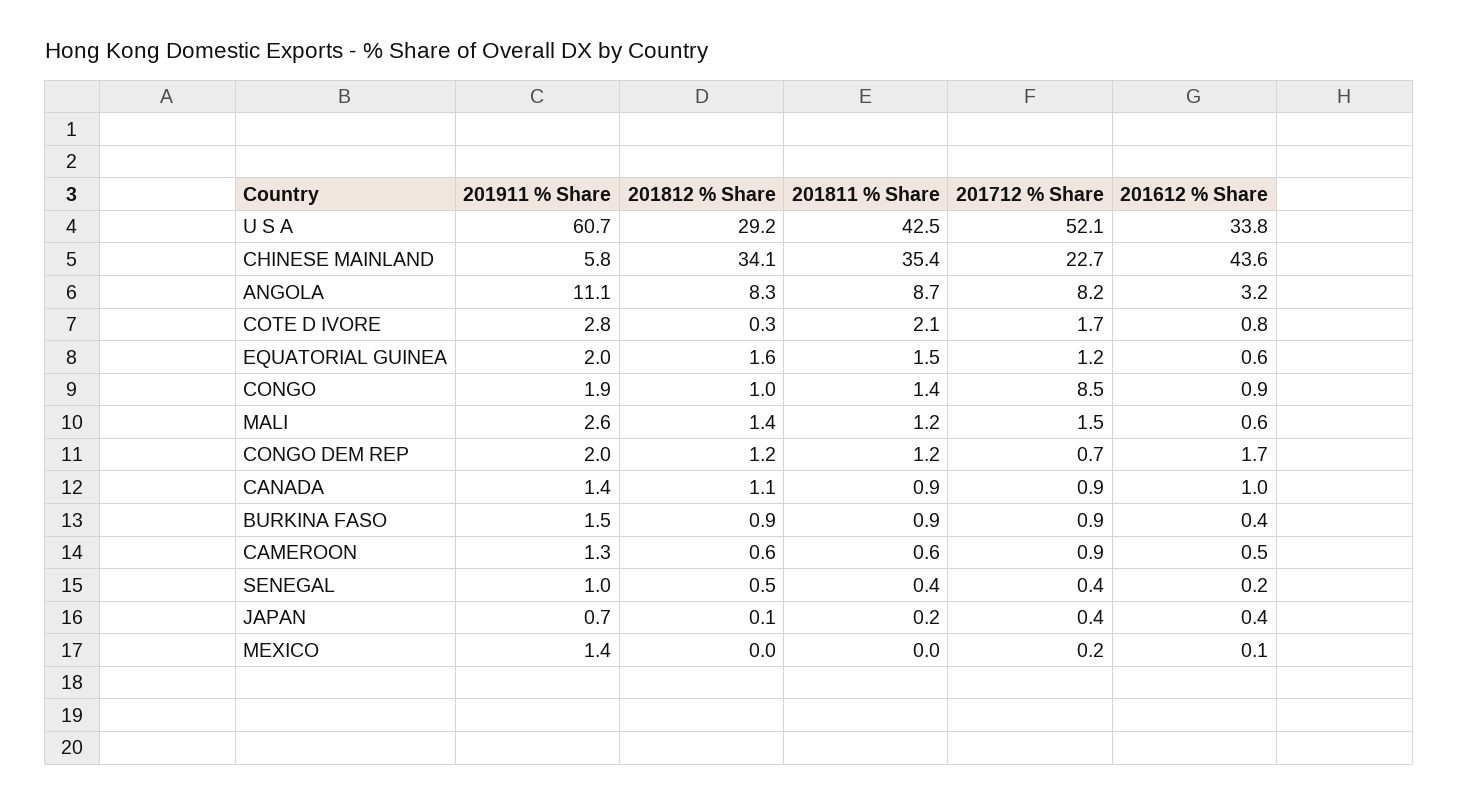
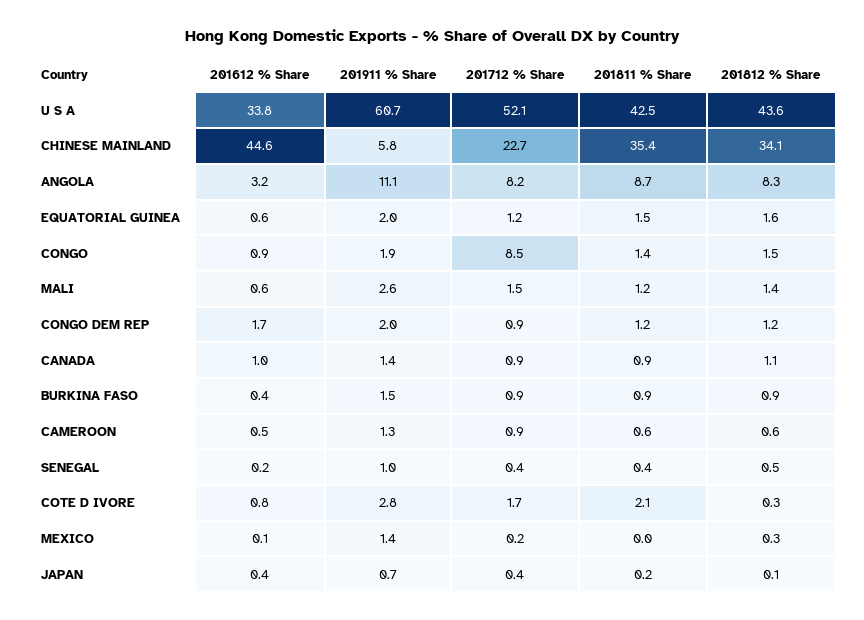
  {
    "201911 % Share": {
      "U S A": 60.7,
      "CHINESE MAINLAND": 5.8,
      "ANGOLA": 11.1,
      "COTE D IVORE": 2.8,
      "EQUATORIAL GUINEA": 2,
      "CONGO": 1.9,
      "MALI": 2.6,
      "CONGO DEM REP": 2,
      "CANADA": 1.4,
      "BURKINA FASO": 1.5,
      "CAMEROON": 1.3,
      "SENEGAL": 1,
      "JAPAN": 0.7,
      "MEXICO": 1.4
    },
    "201812 % Share": {
-     "U S A": 29.2,
+     "U S A": 43.6,
      "CHINESE MAINLAND": 34.1,
      "ANGOLA": 8.3,
      "COTE D IVORE": 0.3,
      "EQUATORIAL GUINEA": 1.6,
-     "CONGO": 1,
+     "CONGO": 1.5,
      "MALI": 1.4,
      "CONGO DEM REP": 1.2,
      "CANADA": 1.1,
      "BURKINA FASO": 0.9,
      "CAMEROON": 0.6,
      "SENEGAL": 0.5,
      "JAPAN": 0.1,
-     "MEXICO": 0
+     "MEXICO": 0.3
    },
    "201811 % Share": {
      "U S A": 42.5,
      "CHINESE MAINLAND": 35.4,
      "ANGOLA": 8.7,
      "COTE D IVORE": 2.1,
      "EQUATORIAL GUINEA": 1.5,
      "CONGO": 1.4,
      "MALI": 1.2,
      "CONGO DEM REP": 1.2,
      "CANADA": 0.9,
      "BURKINA FASO": 0.9,
      "CAMEROON": 0.6,
      "SENEGAL": 0.4,
      "JAPAN": 0.2,
      "MEXICO": 0
    },
    "201712 % Share": {
      "U S A": 52.1,
      "CHINESE MAINLAND": 22.7,
      "ANGOLA": 8.2,
      "COTE D IVORE": 1.7,
      "EQUATORIAL GUINEA": 1.2,
      "CONGO": 8.5,
      "MALI": 1.5,
-     "CONGO DEM REP": 0.7,
+     "CONGO DEM REP": 0.9,
      "CANADA": 0.9,
      "BURKINA FASO": 0.9,
      "CAMEROON": 0.9,
      "SENEGAL": 0.4,
      "JAPAN": 0.4,
      "MEXICO": 0.2
    },
    "201612 % Share": {
      "U S A": 33.8,
-     "CHINESE MAINLAND": 43.6,
+     "CHINESE MAINLAND": 44.6,
      "ANGOLA": 3.2,
      "COTE D IVORE": 0.8,
      "EQUATORIAL GUINEA": 0.6,
      "CONGO": 0.9,
      "MALI": 0.6,
      "CONGO DEM REP": 1.7,
      "CANADA": 1,
      "BURKINA FASO": 0.4,
      "CAMEROON": 0.5,
      "SENEGAL": 0.2,
      "JAPAN": 0.4,
      "MEXICO": 0.1
    }
  }

